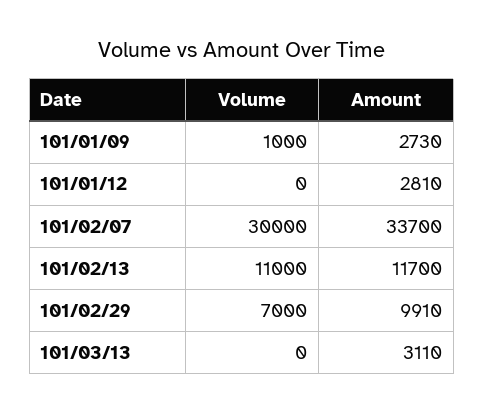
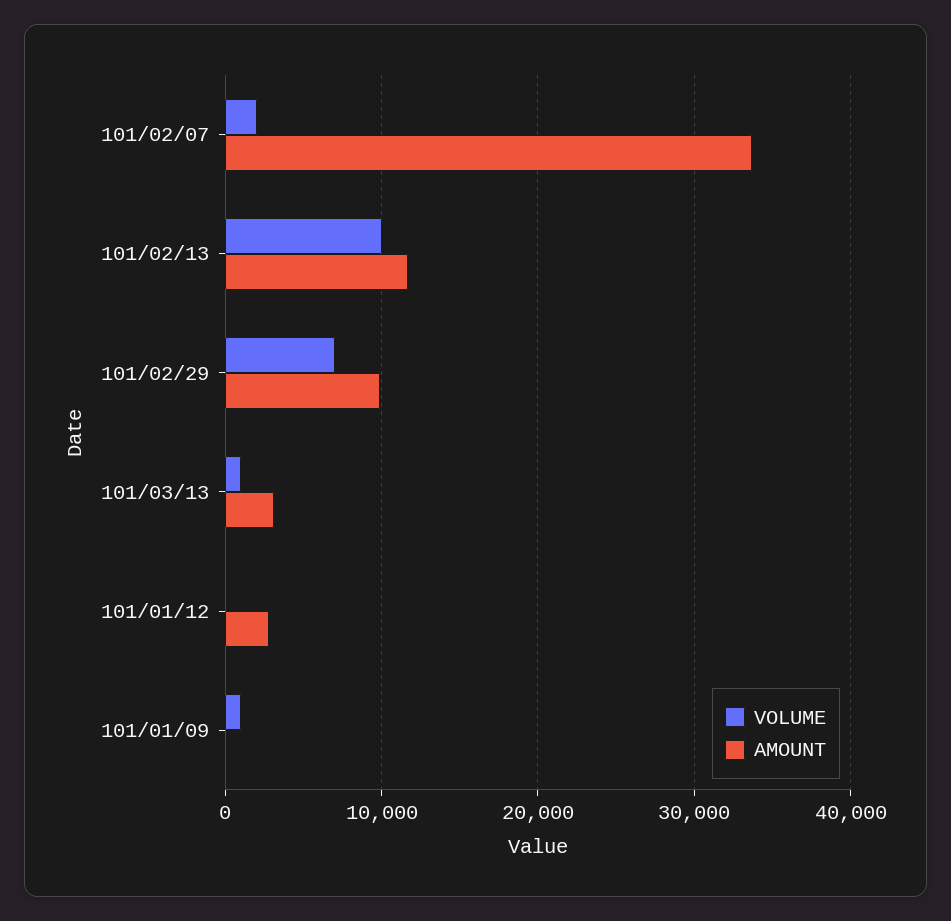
  {
    "Volume": {
      "101/01/09": 1000,
      "101/01/12": 0,
-     "101/02/07": 30000,
+     "101/02/07": 2000,
-     "101/02/13": 11000,
+     "101/02/13": 10000,
      "101/02/29": 7000,
-     "101/03/13": 0
+     "101/03/13": 1000
    },
    "Amount": {
-     "101/01/09": 2730,
+     "101/01/09": 0,
      "101/01/12": 2810,
      "101/02/07": 33700,
      "101/02/13": 11700,
      "101/02/29": 9910,
      "101/03/13": 3110
    }
  }

